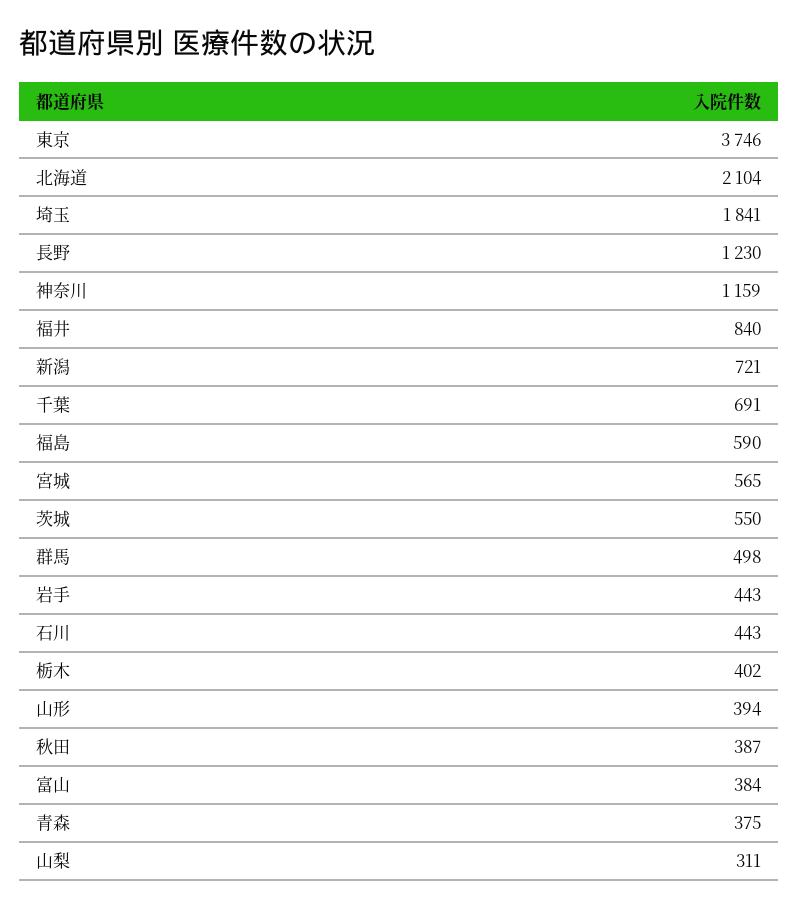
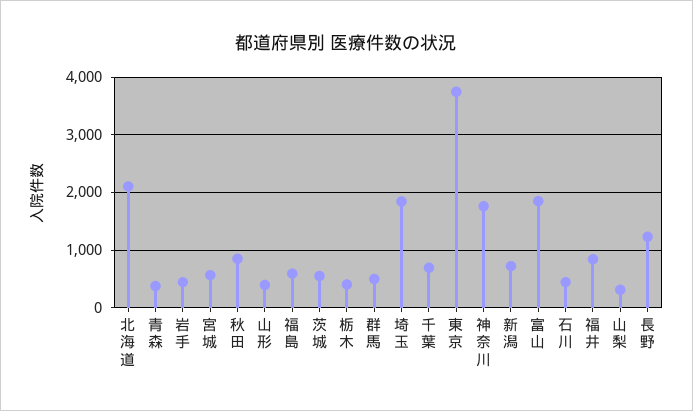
  {
    "東京": 3746,
    "北海道": 2104,
    "埼玉": 1841,
    "長野": 1230,
-   "神奈川": 1159,
+   "神奈川": 1800,
    "福井": 840,
    "新潟": 721,
    "千葉": 691,
    "福島": 590,
    "宮城": 565,
    "茨城": 550,
    "群馬": 498,
    "岩手": 443,
    "石川": 443,
    "栃木": 402,
    "山形": 394,
-   "秋田": 387,
+   "秋田": 800,
-   "富山": 384,
+   "富山": 1800,
    "青森": 375,
    "山梨": 311
  }

